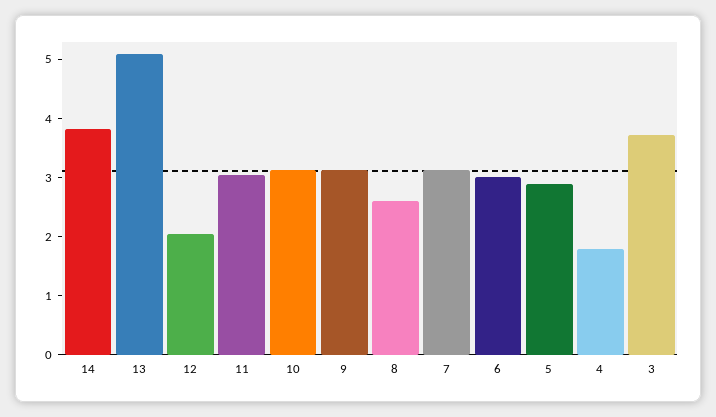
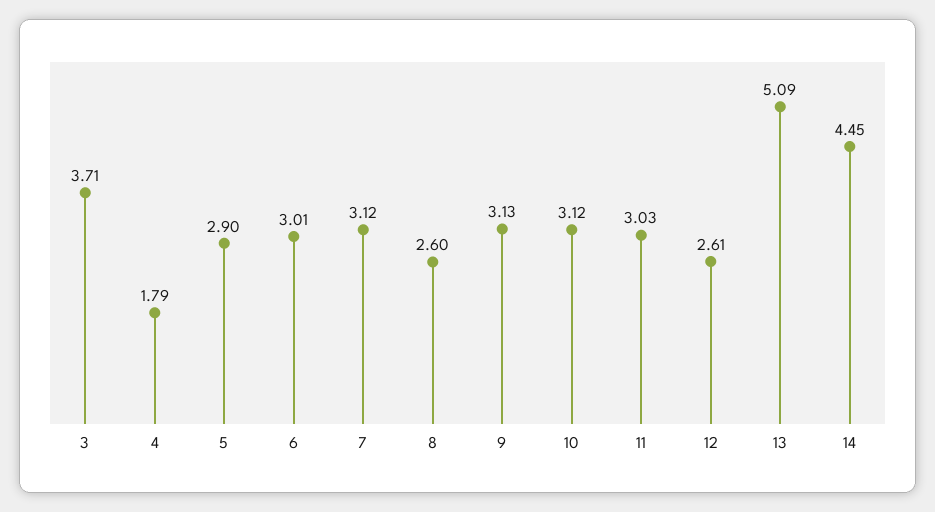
  {
-   "14": 3.8,
+   "14": 4.45,
    "13": 5.09,
-   "12": 2,
+   "12": 2.61,
    "11": 3.03,
    "10": 3.12,
    "9": 3.13,
    "8": 2.6,
    "7": 3.12,
    "6": 3.01,
    "5": 2.9,
    "4": 1.79,
    "3": 3.71
  }

